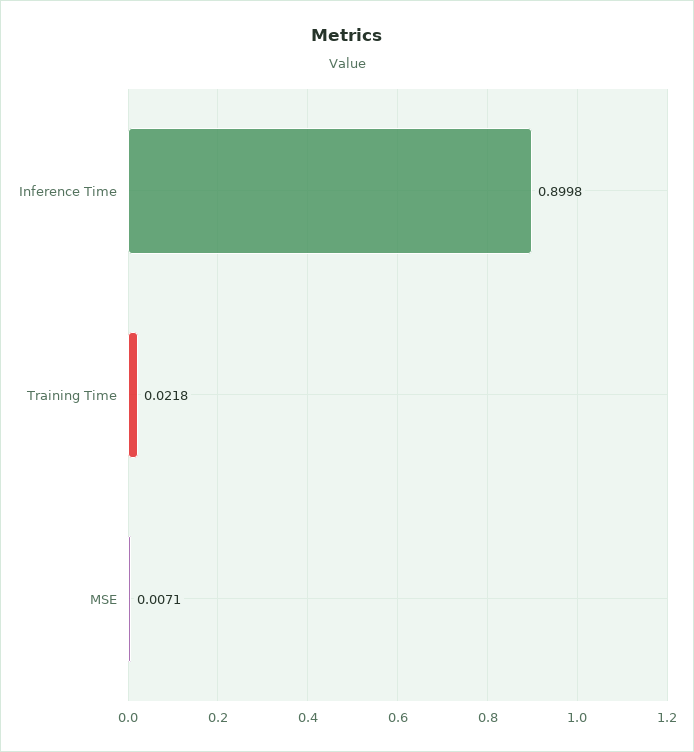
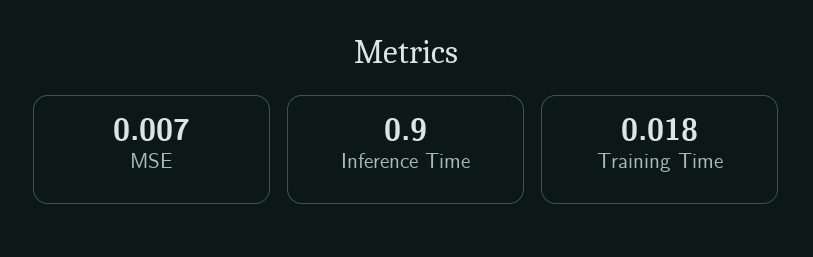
  {
    "Inference Time": 0.8998,
-   "Training Time": 0.0218,
+   "Training Time": 0.018,
    "MSE": 0.0071
  }

